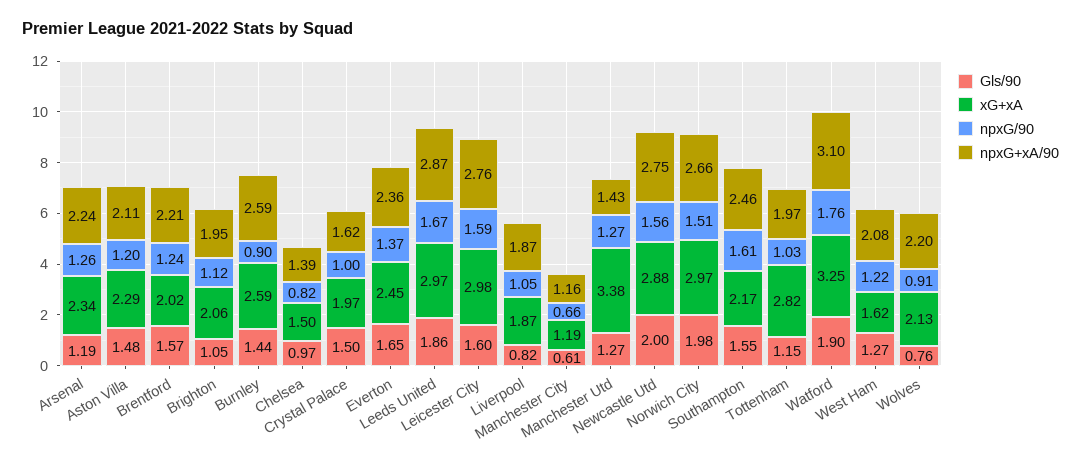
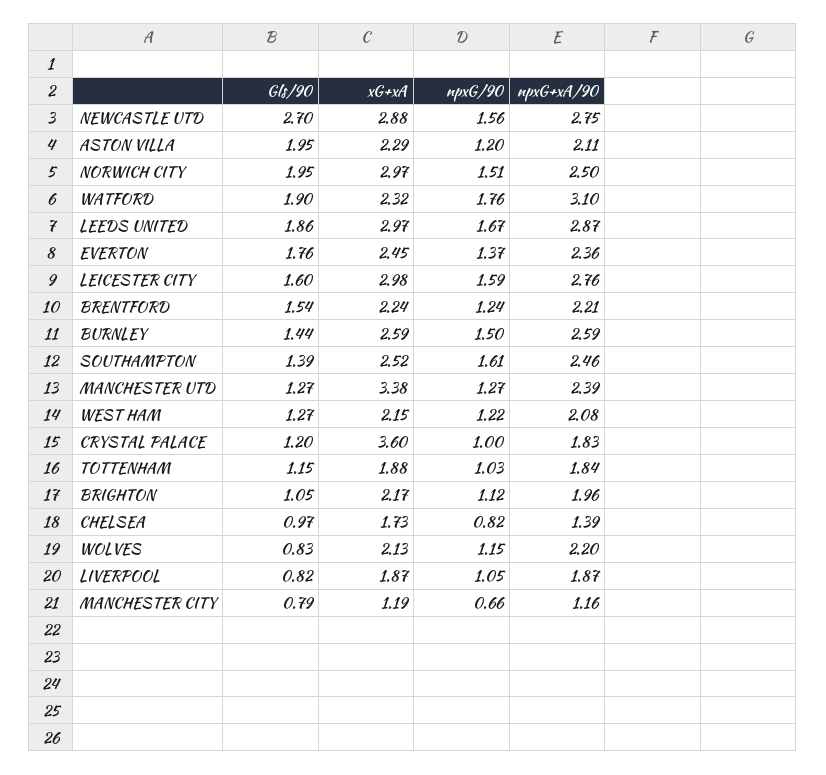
  {
    "Gls/90": {
-     "Arsenal": 1.19,
-     "Aston Villa": 1.48,
+     "Aston Villa": 1.95,
-     "Brentford": 1.57,
+     "Brentford": 1.54,
      "Brighton": 1.05,
      "Burnley": 1.44,
      "Chelsea": 0.97,
-     "Crystal Palace": 1.5,
+     "Crystal Palace": 1.2,
-     "Everton": 1.65,
+     "Everton": 1.76,
      "Leeds United": 1.86,
      "Leicester City": 1.6,
      "Liverpool": 0.82,
-     "Manchester City": 0.61,
+     "Manchester City": 0.79,
      "Manchester Utd": 1.27,
-     "Newcastle Utd": 2,
+     "Newcastle Utd": 2.7,
-     "Norwich City": 1.98,
+     "Norwich City": 1.95,
-     "Southampton": 1.55,
+     "Southampton": 1.39,
      "Tottenham": 1.15,
      "Watford": 1.9,
      "West Ham": 1.27,
-     "Wolves": 0.76
+     "Wolves": 0.83
    },
    "xG+xA": {
-     "Arsenal": 2.34,
      "Aston Villa": 2.29,
-     "Brentford": 2.02,
+     "Brentford": 2.24,
-     "Brighton": 2.06,
+     "Brighton": 2.17,
      "Burnley": 2.59,
-     "Chelsea": 1.5,
+     "Chelsea": 1.73,
-     "Crystal Palace": 1.97,
+     "Crystal Palace": 3.6,
      "Everton": 2.45,
      "Leeds United": 2.97,
      "Leicester City": 2.98,
      "Liverpool": 1.87,
      "Manchester City": 1.19,
      "Manchester Utd": 3.38,
      "Newcastle Utd": 2.88,
      "Norwich City": 2.97,
-     "Southampton": 2.17,
+     "Southampton": 2.52,
-     "Tottenham": 2.82,
+     "Tottenham": 1.88,
-     "Watford": 3.25,
+     "Watford": 2.32,
-     "West Ham": 1.62,
+     "West Ham": 2.15,
      "Wolves": 2.13
    },
    "npxG/90": {
-     "Arsenal": 1.26,
      "Aston Villa": 1.2,
      "Brentford": 1.24,
      "Brighton": 1.12,
-     "Burnley": 0.9,
+     "Burnley": 1.5,
      "Chelsea": 0.82,
      "Crystal Palace": 1,
      "Everton": 1.37,
      "Leeds United": 1.67,
      "Leicester City": 1.59,
      "Liverpool": 1.05,
      "Manchester City": 0.66,
      "Manchester Utd": 1.27,
      "Newcastle Utd": 1.56,
      "Norwich City": 1.51,
      "Southampton": 1.61,
      "Tottenham": 1.03,
      "Watford": 1.76,
      "West Ham": 1.22,
-     "Wolves": 0.91
+     "Wolves": 1.15
    },
    "npxG+xA/90": {
-     "Arsenal": 2.24,
      "Aston Villa": 2.11,
      "Brentford": 2.21,
-     "Brighton": 1.95,
+     "Brighton": 1.96,
      "Burnley": 2.59,
      "Chelsea": 1.39,
-     "Crystal Palace": 1.62,
+     "Crystal Palace": 1.83,
      "Everton": 2.36,
      "Leeds United": 2.87,
      "Leicester City": 2.76,
      "Liverpool": 1.87,
      "Manchester City": 1.16,
-     "Manchester Utd": 1.43,
+     "Manchester Utd": 2.39,
      "Newcastle Utd": 2.75,
-     "Norwich City": 2.66,
+     "Norwich City": 2.5,
      "Southampton": 2.46,
-     "Tottenham": 1.97,
+     "Tottenham": 1.84,
      "Watford": 3.1,
      "West Ham": 2.08,
      "Wolves": 2.2
    }
  }

